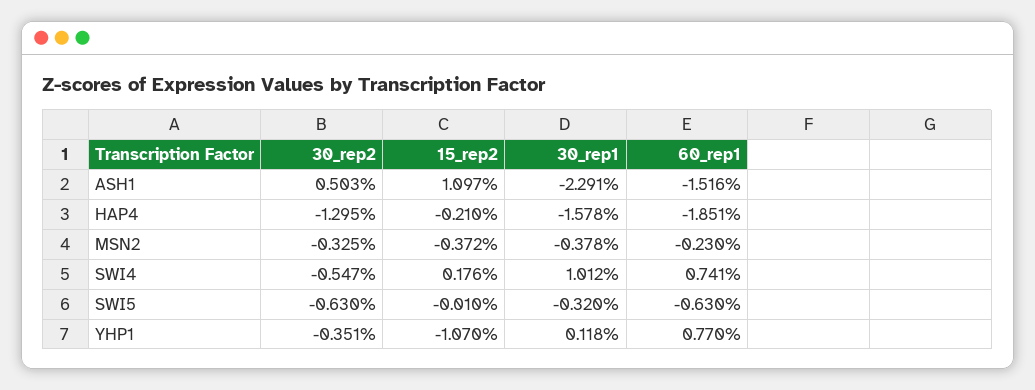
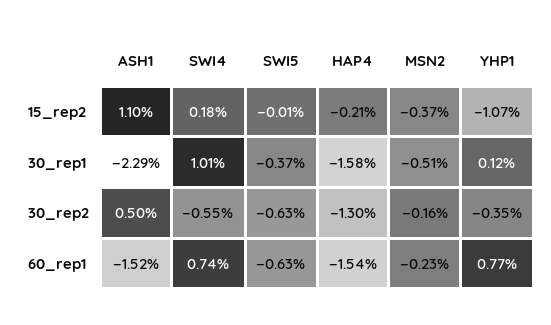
  {
    "30_rep2": {
      "ASH1": 0.503,
      "HAP4": -1.295,
-     "MSN2": -0.325,
+     "MSN2": -0.16,
      "SWI4": -0.547,
      "SWI5": -0.63,
      "YHP1": -0.351
    },
    "15_rep2": {
      "ASH1": 1.097,
      "HAP4": -0.21,
      "MSN2": -0.372,
      "SWI4": 0.176,
      "SWI5": -0.01,
      "YHP1": -1.07
    },
    "30_rep1": {
      "ASH1": -2.291,
      "HAP4": -1.578,
-     "MSN2": -0.378,
+     "MSN2": -0.51,
      "SWI4": 1.012,
-     "SWI5": -0.32,
+     "SWI5": -0.37,
      "YHP1": 0.118
    },
    "60_rep1": {
      "ASH1": -1.516,
-     "HAP4": -1.851,
+     "HAP4": -1.54,
      "MSN2": -0.23,
      "SWI4": 0.741,
      "SWI5": -0.63,
      "YHP1": 0.77
    }
  }

